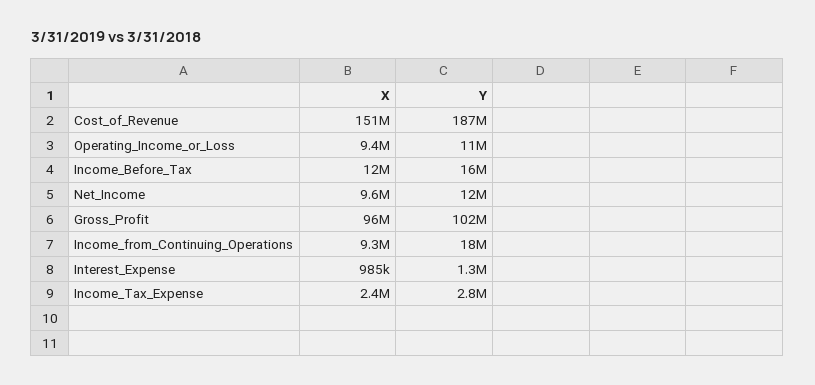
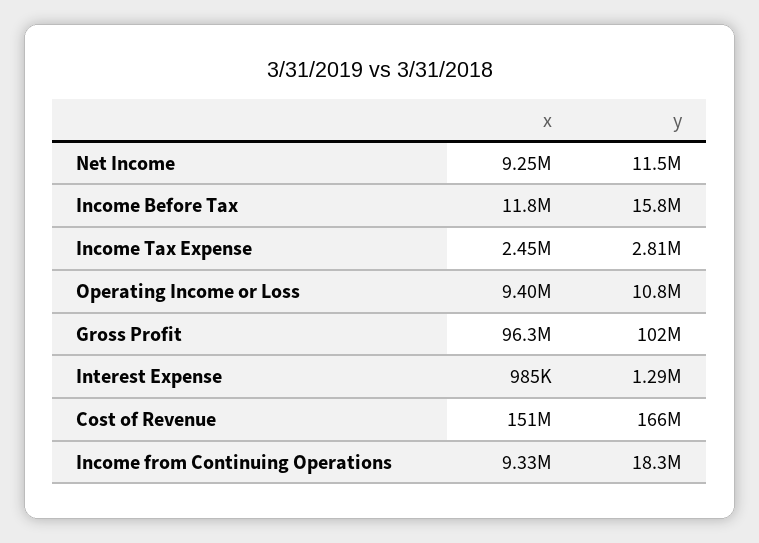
  {
    "X": {
      "Cost_of_Revenue": 151000000,
      "Operating_Income_or_Loss": 9400000,
      "Income_Before_Tax": 11800000,
-     "Net_Income": 9600000,
+     "Net_Income": 9250000,
      "Gross_Profit": 96300000,
      "Income_from_Continuing_Operations": 9330000,
      "Interest_Expense": 985000,
      "Income_Tax_Expense": 2450000
    },
    "Y": {
-     "Cost_of_Revenue": 187000000,
+     "Cost_of_Revenue": 166000000,
      "Operating_Income_or_Loss": 10800000,
      "Income_Before_Tax": 15800000,
      "Net_Income": 11500000,
      "Gross_Profit": 102000000,
      "Income_from_Continuing_Operations": 18300000,
      "Interest_Expense": 1290000,
      "Income_Tax_Expense": 2810000
    }
  }

